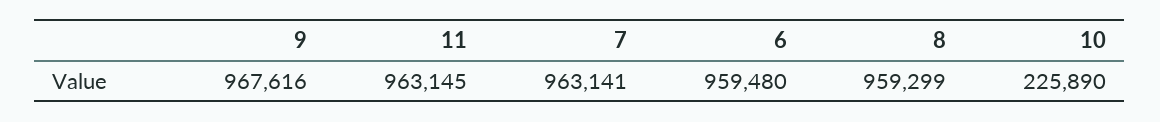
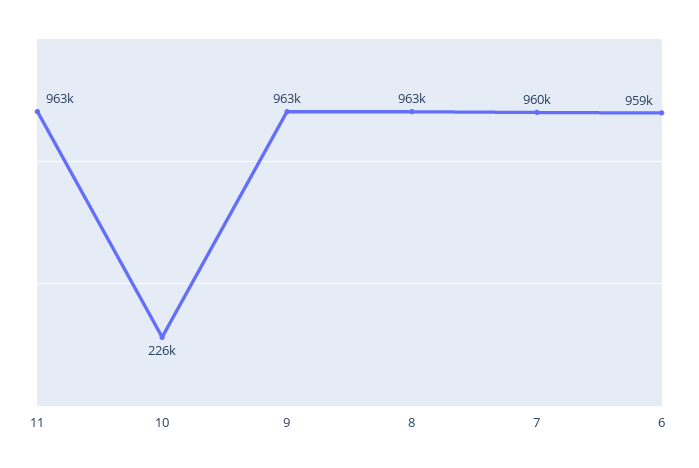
  {
-   "9": 967616,
+   "9": 963000,
    "11": 963145,
-   "7": 963141,
+   "7": 960000,
    "6": 959480,
-   "8": 959299,
+   "8": 963000,
    "10": 225890
  }

